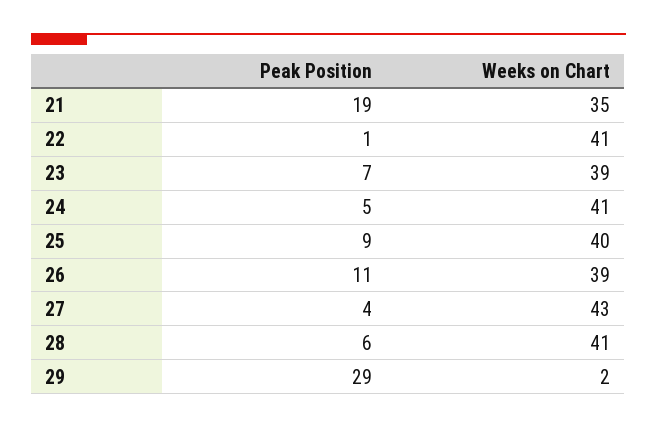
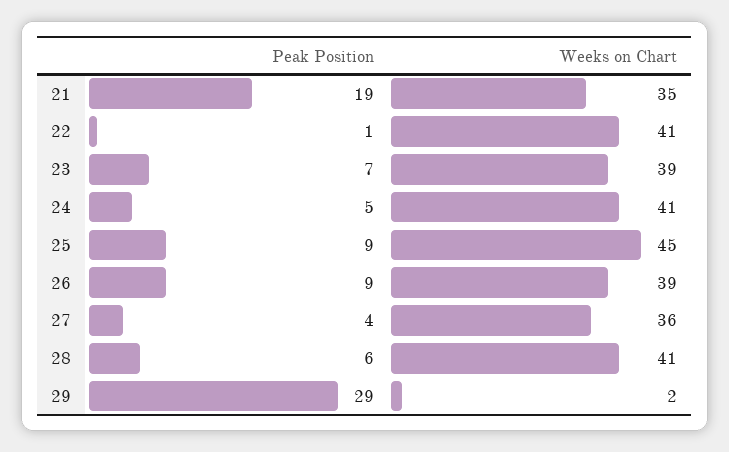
  {
    "Peak Position": {
      "21": 19,
      "22": 1,
      "23": 7,
      "24": 5,
      "25": 9,
-     "26": 11,
+     "26": 9,
      "27": 4,
      "28": 6,
      "29": 29
    },
    "Weeks on Chart": {
      "21": 35,
      "22": 41,
      "23": 39,
      "24": 41,
-     "25": 40,
+     "25": 45,
      "26": 39,
-     "27": 43,
+     "27": 36,
      "28": 41,
      "29": 2
    }
  }

